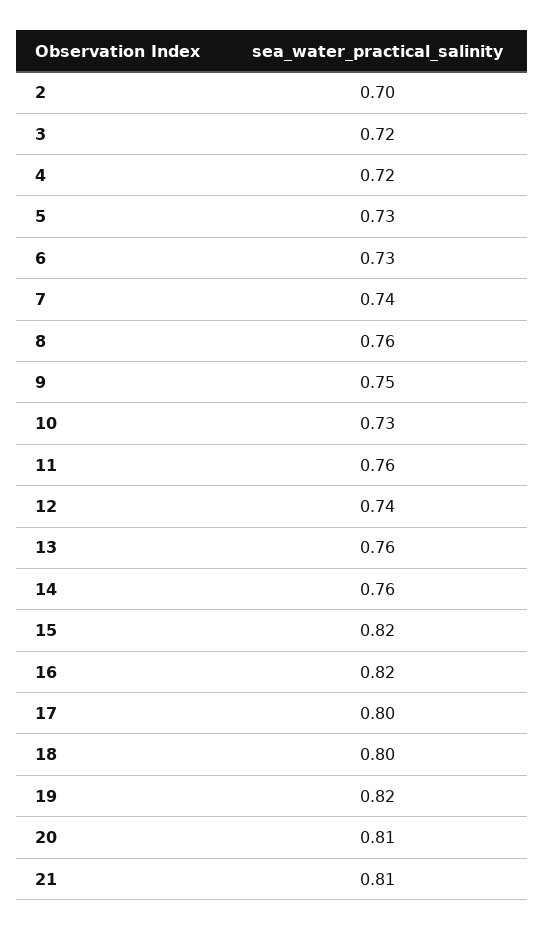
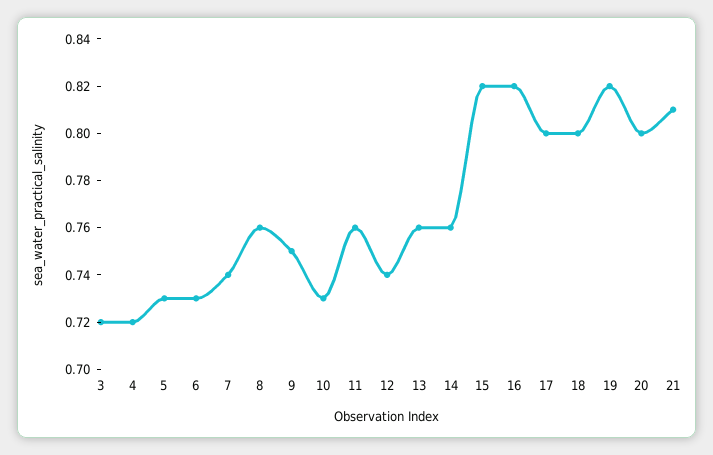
  {
-   "2": 0.7,
    "3": 0.72,
    "4": 0.72,
    "5": 0.73,
    "6": 0.73,
    "7": 0.74,
    "8": 0.76,
    "9": 0.75,
    "10": 0.73,
    "11": 0.76,
    "12": 0.74,
    "13": 0.76,
    "14": 0.76,
    "15": 0.82,
    "16": 0.82,
    "17": 0.8,
    "18": 0.8,
    "19": 0.82,
-   "20": 0.81,
+   "20": 0.8,
    "21": 0.81
  }

